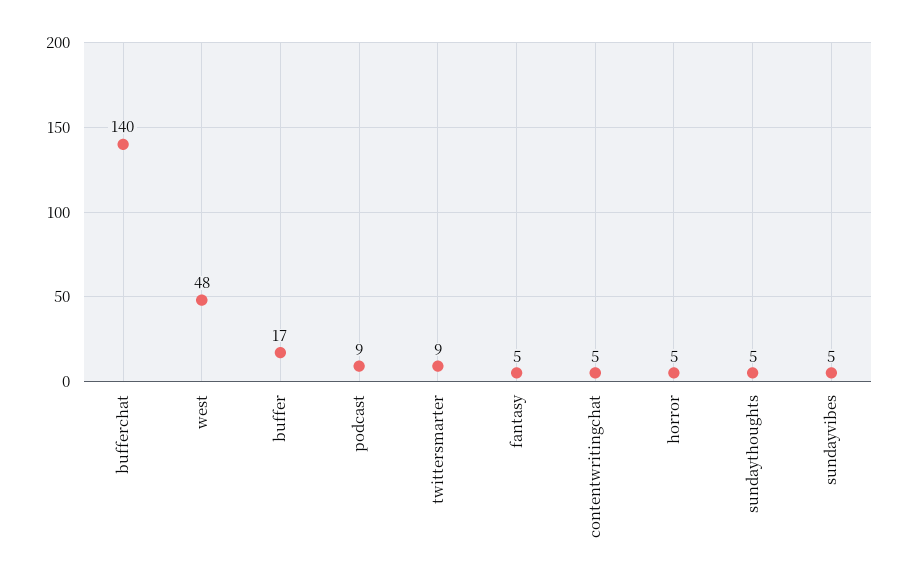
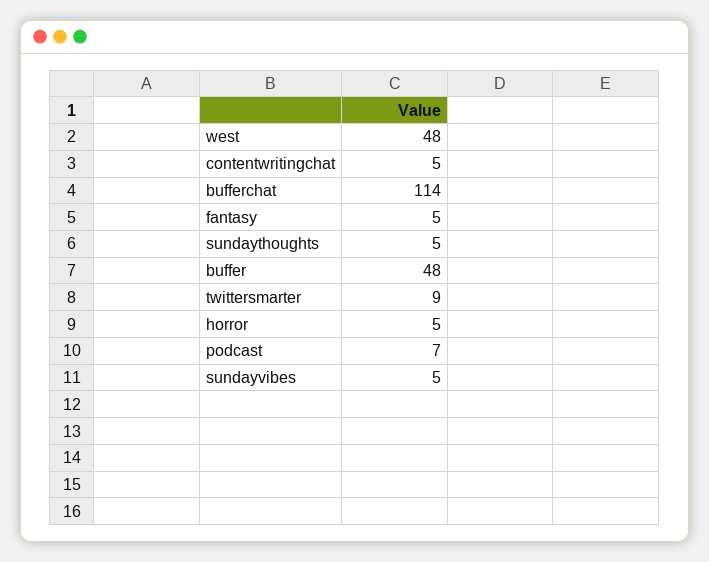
  {
-   "bufferchat": 140,
+   "bufferchat": 114,
    "west": 48,
-   "buffer": 17,
+   "buffer": 48,
-   "podcast": 9,
+   "podcast": 7,
    "twittersmarter": 9,
    "fantasy": 5,
    "contentwritingchat": 5,
    "horror": 5,
    "sundaythoughts": 5,
    "sundayvibes": 5
  }

